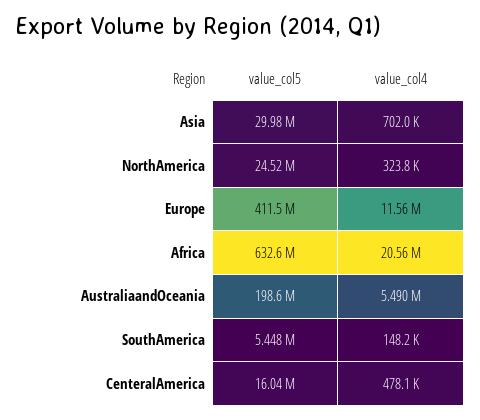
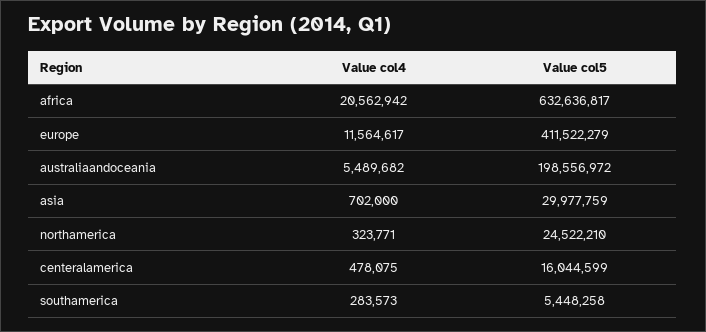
  {
    "value_col5": {
      "Asia": 29977759,
      "NorthAmerica": 24522210,
      "Europe": 411522279,
      "Africa": 632636817,
      "AustraliaandOceania": 198556972,
      "SouthAmerica": 5448258,
      "CenteralAmerica": 16044599
    },
    "value_col4": {
      "Asia": 702000,
      "NorthAmerica": 323771,
      "Europe": 11564617,
      "Africa": 20562942,
      "AustraliaandOceania": 5489682,
-     "SouthAmerica": 148200,
+     "SouthAmerica": 283573,
      "CenteralAmerica": 478075
    }
  }

